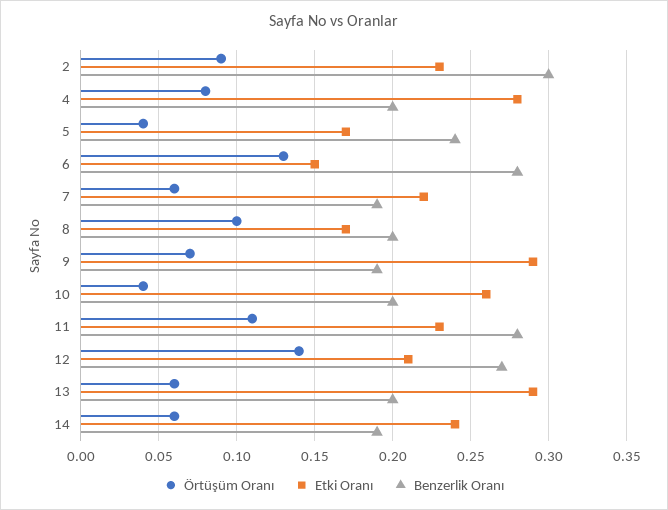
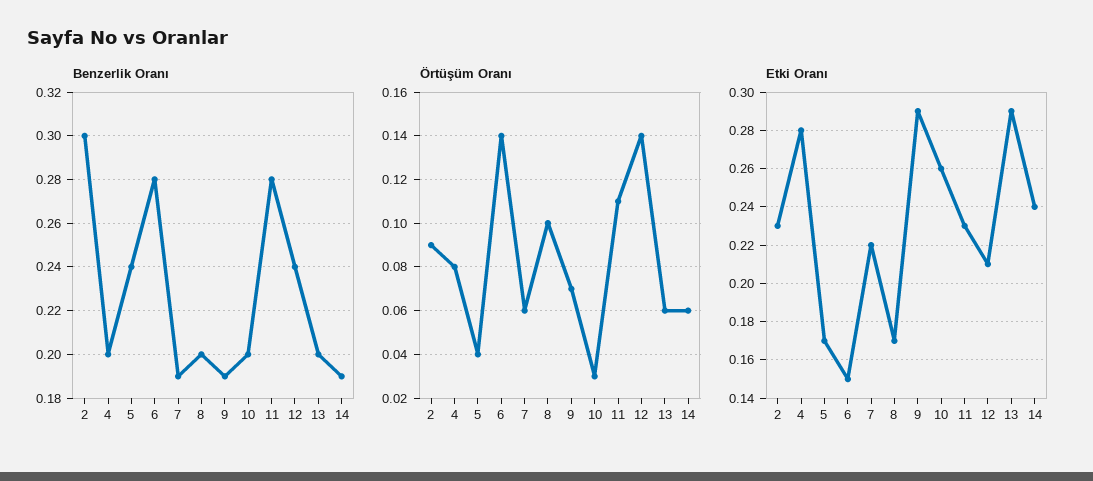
  {
    "Örtüşüm Oranı": {
      "2": 0.09,
      "4": 0.08,
      "5": 0.04,
-     "6": 0.13,
+     "6": 0.14,
      "7": 0.06,
      "8": 0.1,
      "9": 0.07,
-     "10": 0.04,
+     "10": 0.03,
      "11": 0.11,
      "12": 0.14,
      "13": 0.06,
      "14": 0.06
    },
    "Etki Oranı": {
      "2": 0.23,
      "4": 0.28,
      "5": 0.17,
      "6": 0.15,
      "7": 0.22,
      "8": 0.17,
      "9": 0.29,
      "10": 0.26,
      "11": 0.23,
      "12": 0.21,
      "13": 0.29,
      "14": 0.24
    },
    "Benzerlik Oranı": {
      "2": 0.3,
      "4": 0.2,
      "5": 0.24,
      "6": 0.28,
      "7": 0.19,
      "8": 0.2,
      "9": 0.19,
      "10": 0.2,
      "11": 0.28,
-     "12": 0.27,
+     "12": 0.24,
      "13": 0.2,
      "14": 0.19
    }
  }

